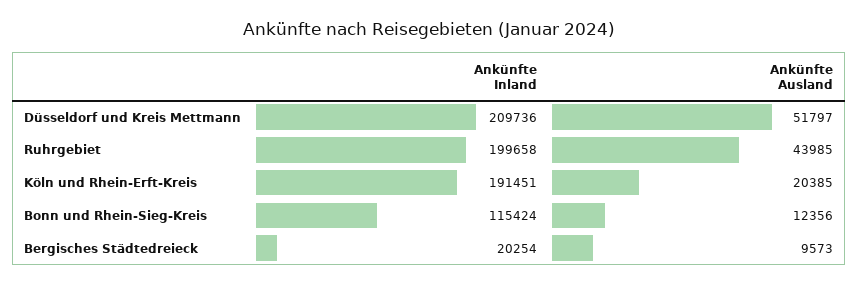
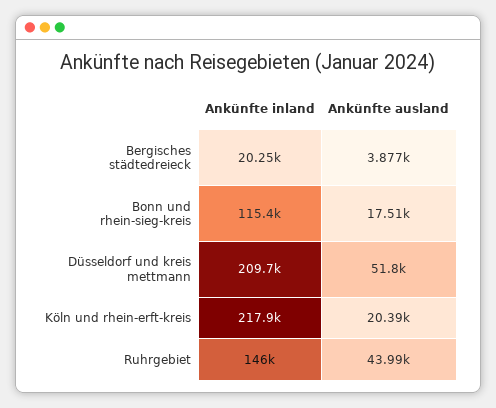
  {
    "Ankünfte Inland": {
      "Düsseldorf und Kreis Mettmann": 209736,
-     "Ruhrgebiet": 199658,
+     "Ruhrgebiet": 146000,
-     "Köln und Rhein-Erft-Kreis": 191451,
+     "Köln und Rhein-Erft-Kreis": 217900,
      "Bonn und Rhein-Sieg-Kreis": 115424,
      "Bergisches Städtedreieck": 20254
    },
    "Ankünfte Ausland": {
      "Düsseldorf und Kreis Mettmann": 51797,
      "Ruhrgebiet": 43985,
      "Köln und Rhein-Erft-Kreis": 20385,
-     "Bonn und Rhein-Sieg-Kreis": 12356,
+     "Bonn und Rhein-Sieg-Kreis": 17510,
-     "Bergisches Städtedreieck": 9573
+     "Bergisches Städtedreieck": 3877
    }
  }

